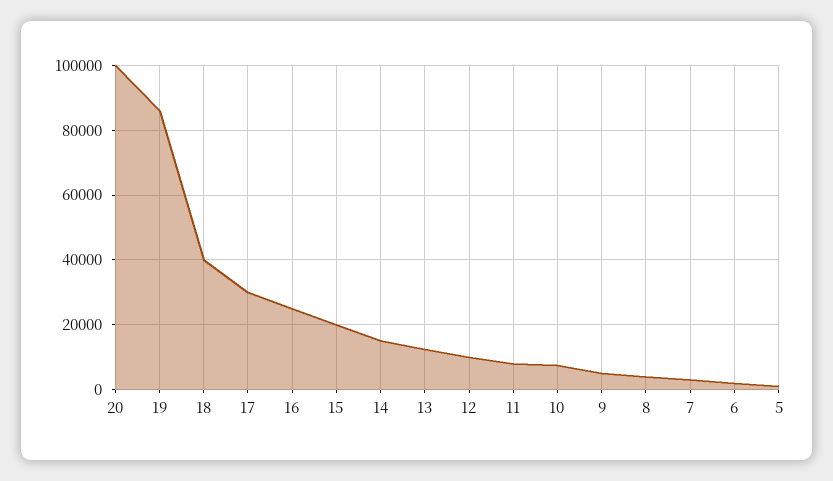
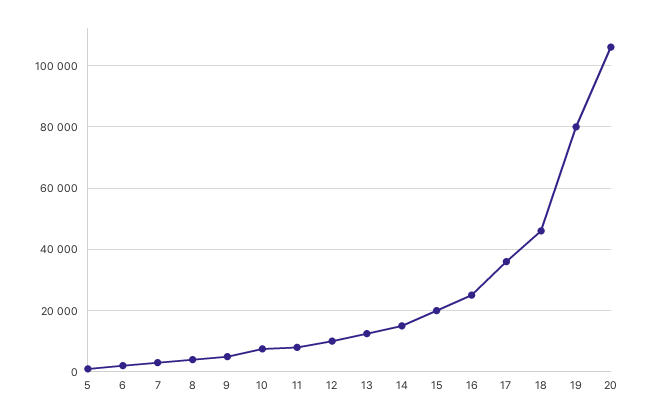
  {
-   "20": 100000,
+   "20": 106000,
-   "19": 86000,
+   "19": 80000,
-   "18": 40000,
+   "18": 46000,
-   "17": 30000,
+   "17": 36000,
    "16": 26000,
    "15": 20000,
    "14": 16000,
    "13": 12000,
    "12": 10000,
    "11": 8000,
    "10": 8000,
    "9": 6000,
    "8": 4000,
    "7": 4000,
    "6": 2000,
    "5": 2000
  }

